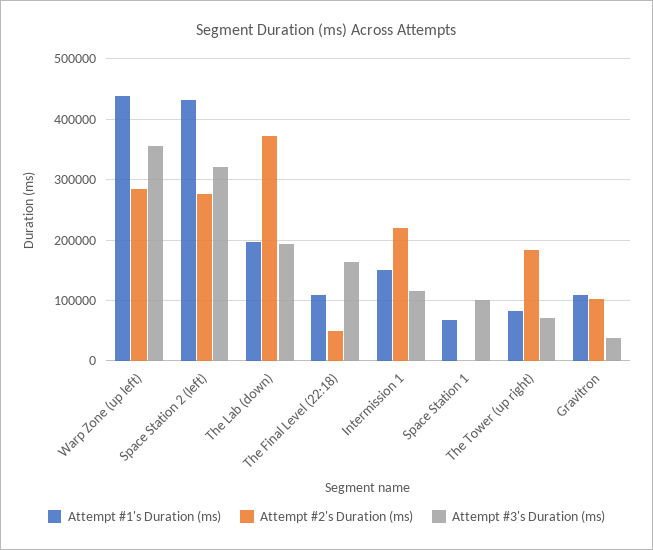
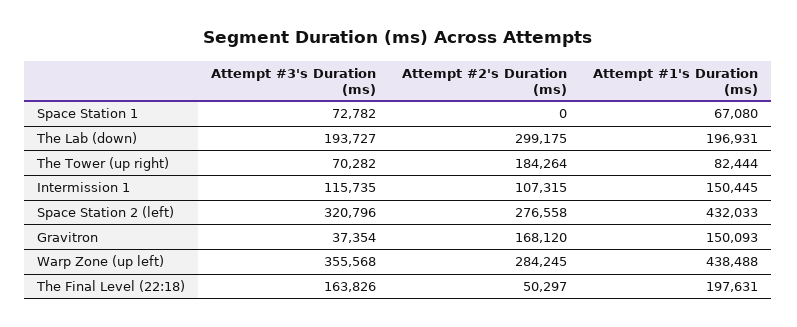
  {
    "Attempt #1's Duration (ms)": {
      "Warp Zone (up left)": 438488,
      "Space Station 2 (left)": 432033,
      "The Lab (down)": 196931,
-     "The Final Level (22:18)": 110000,
+     "The Final Level (22:18)": 197631,
      "Intermission 1": 150445,
      "Space Station 1": 67080,
      "The Tower (up right)": 82444,
-     "Gravitron": 110000
+     "Gravitron": 150093
    },
    "Attempt #2's Duration (ms)": {
      "Warp Zone (up left)": 284245,
      "Space Station 2 (left)": 276558,
-     "The Lab (down)": 370000,
+     "The Lab (down)": 299175,
      "The Final Level (22:18)": 50297,
-     "Intermission 1": 220000,
+     "Intermission 1": 107315,
      "Space Station 1": 0,
      "The Tower (up right)": 184264,
-     "Gravitron": 100000
+     "Gravitron": 168120
    },
    "Attempt #3's Duration (ms)": {
      "Warp Zone (up left)": 355568,
      "Space Station 2 (left)": 320796,
      "The Lab (down)": 193727,
      "The Final Level (22:18)": 163826,
      "Intermission 1": 115735,
-     "Space Station 1": 100000,
+     "Space Station 1": 72782,
      "The Tower (up right)": 70282,
      "Gravitron": 37354
    }
  }

